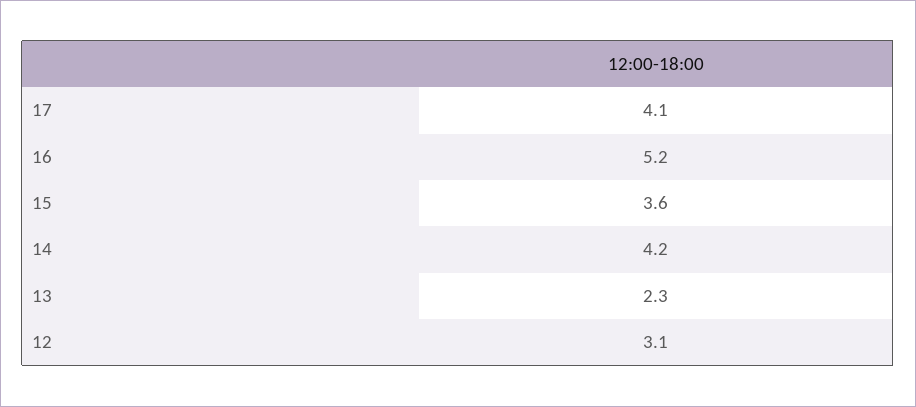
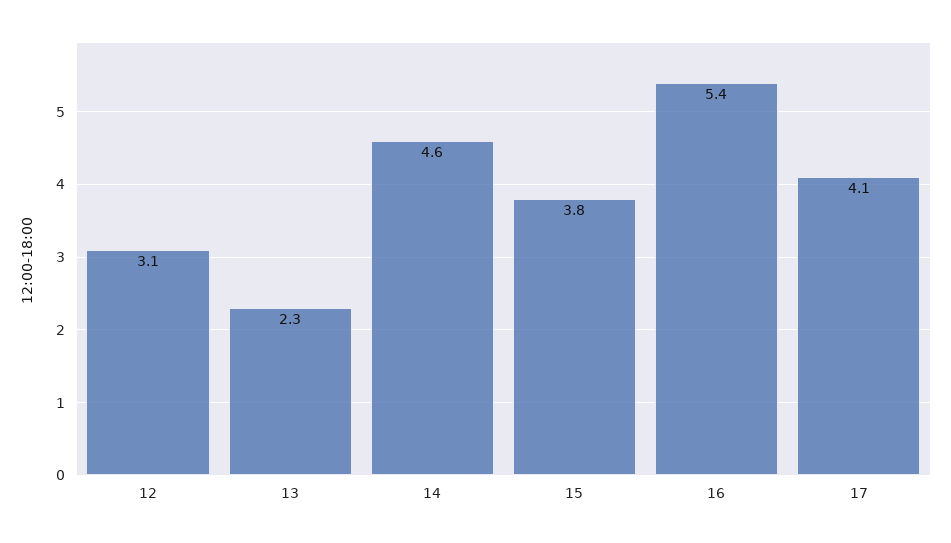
  {
    "17": 4.1,
-   "16": 5.2,
+   "16": 5.4,
-   "15": 3.6,
+   "15": 3.8,
-   "14": 4.2,
+   "14": 4.6,
    "13": 2.3,
    "12": 3.1
  }

